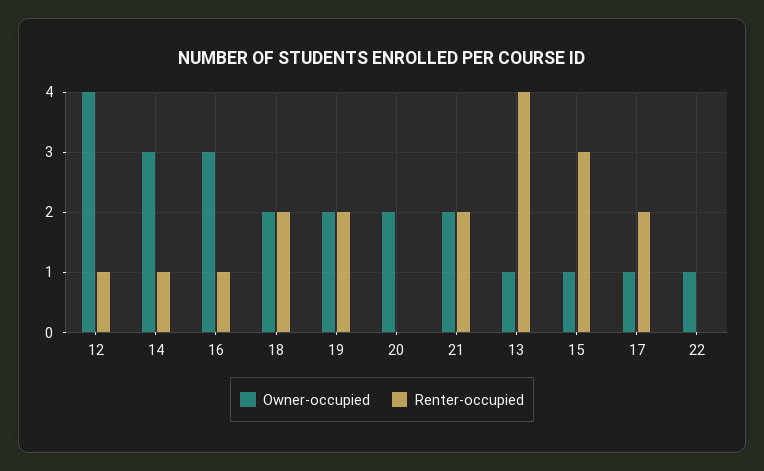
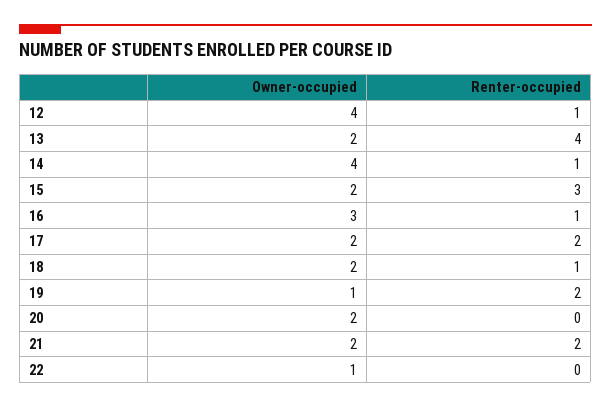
  {
    "Owner-occupied": {
      "12": 4,
-     "14": 3,
+     "14": 4,
      "16": 3,
      "18": 2,
-     "19": 2,
+     "19": 1,
      "20": 2,
      "21": 2,
-     "13": 1,
+     "13": 2,
-     "15": 1,
+     "15": 2,
-     "17": 1,
+     "17": 2,
      "22": 1
    },
    "Renter-occupied": {
      "12": 1,
      "14": 1,
      "16": 1,
-     "18": 2,
+     "18": 1,
      "19": 2,
      "20": 0,
      "21": 2,
      "13": 4,
      "15": 3,
      "17": 2,
      "22": 0
    }
  }

